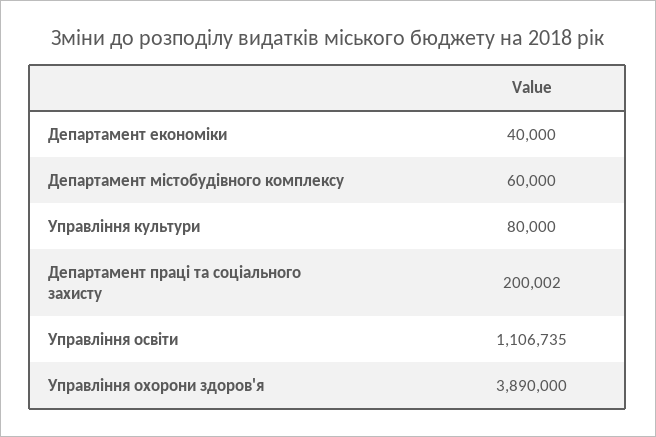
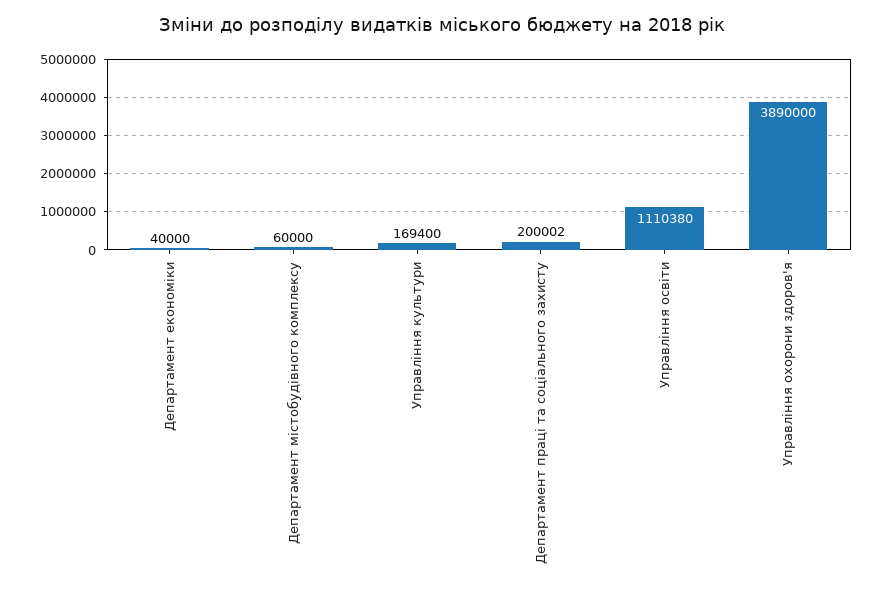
  {
    "Департамент економіки": 40000,
    "Департамент містобудівного комплексу": 60000,
-   "Управління культури": 80000,
+   "Управління культури": 169400,
    "Департамент праці та соціального захисту": 200002,
-   "Управління освіти": 1106735,
+   "Управління освіти": 1110380,
    "Управління охорони здоров'я": 3890000
  }

